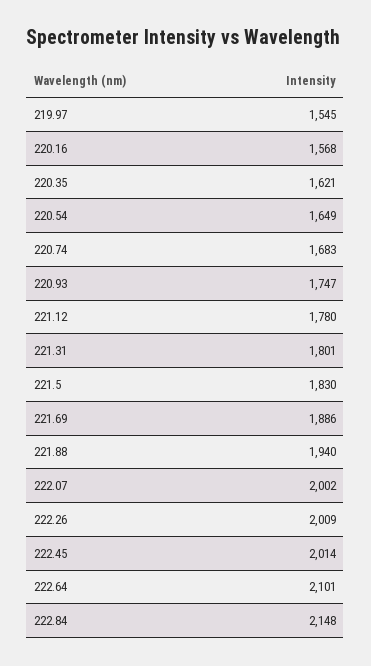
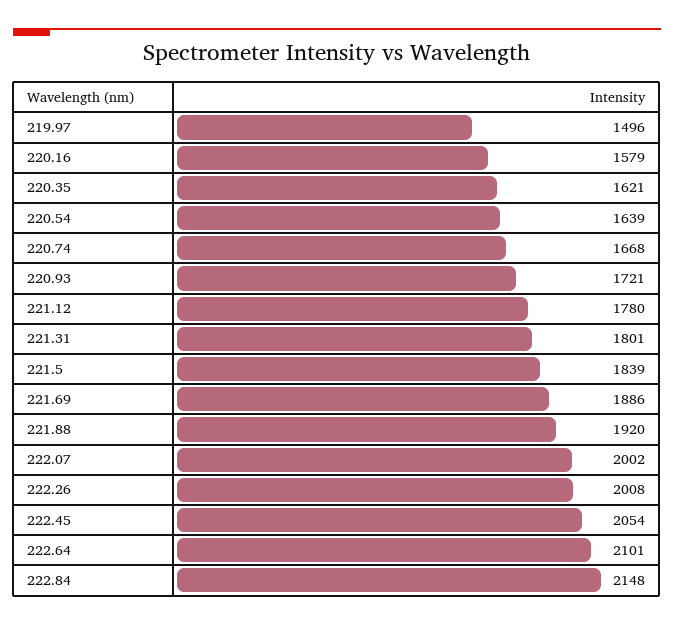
  {
-   "219.97": 1545,
+   "219.97": 1496,
-   "220.16": 1568,
+   "220.16": 1579,
    "220.35": 1621,
-   "220.54": 1649,
+   "220.54": 1639,
-   "220.74": 1683,
+   "220.74": 1668,
-   "220.93": 1747,
+   "220.93": 1721,
    "221.12": 1780,
    "221.31": 1801,
-   "221.5": 1830,
+   "221.5": 1839,
    "221.69": 1886,
-   "221.88": 1940,
+   "221.88": 1920,
    "222.07": 2002,
-   "222.26": 2009,
+   "222.26": 2008,
-   "222.45": 2014,
+   "222.45": 2054,
    "222.64": 2101,
    "222.84": 2148
  }

